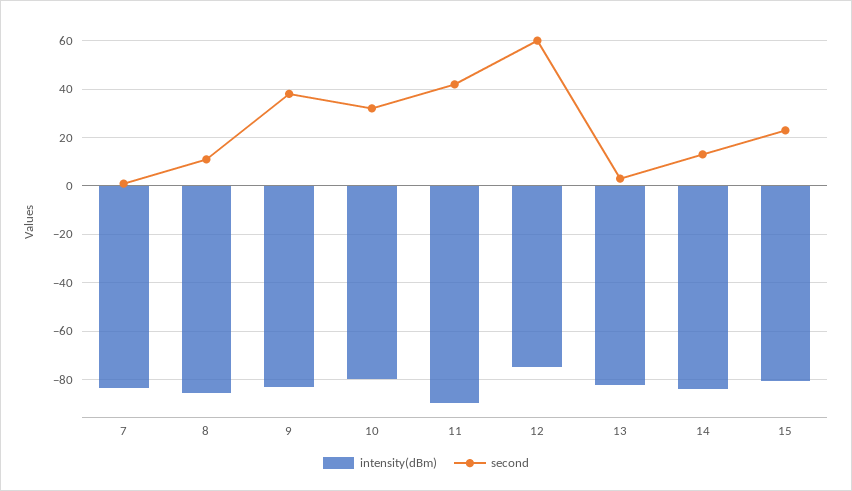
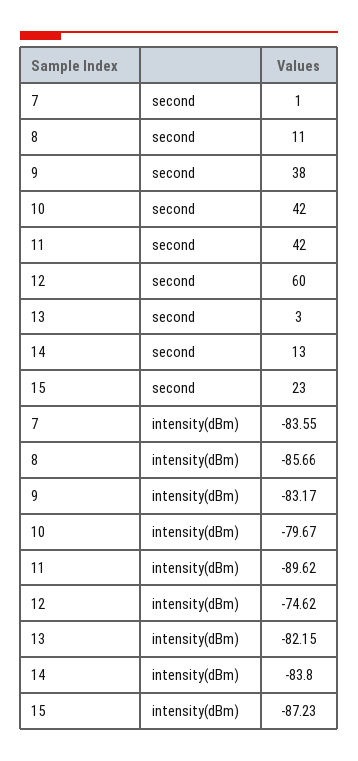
  {
    "intensity(dBm)": {
      "7": -83.55,
      "8": -85.66,
      "9": -83.17,
      "10": -79.67,
      "11": -89.62,
      "12": -74.62,
      "13": -82.15,
      "14": -83.8,
-     "15": -80
+     "15": -87.23
    },
    "second": {
      "7": 1,
      "8": 11,
      "9": 38,
-     "10": 32.5,
+     "10": 42,
      "11": 42,
      "12": 60,
      "13": 3,
      "14": 13,
      "15": 23
    }
  }

